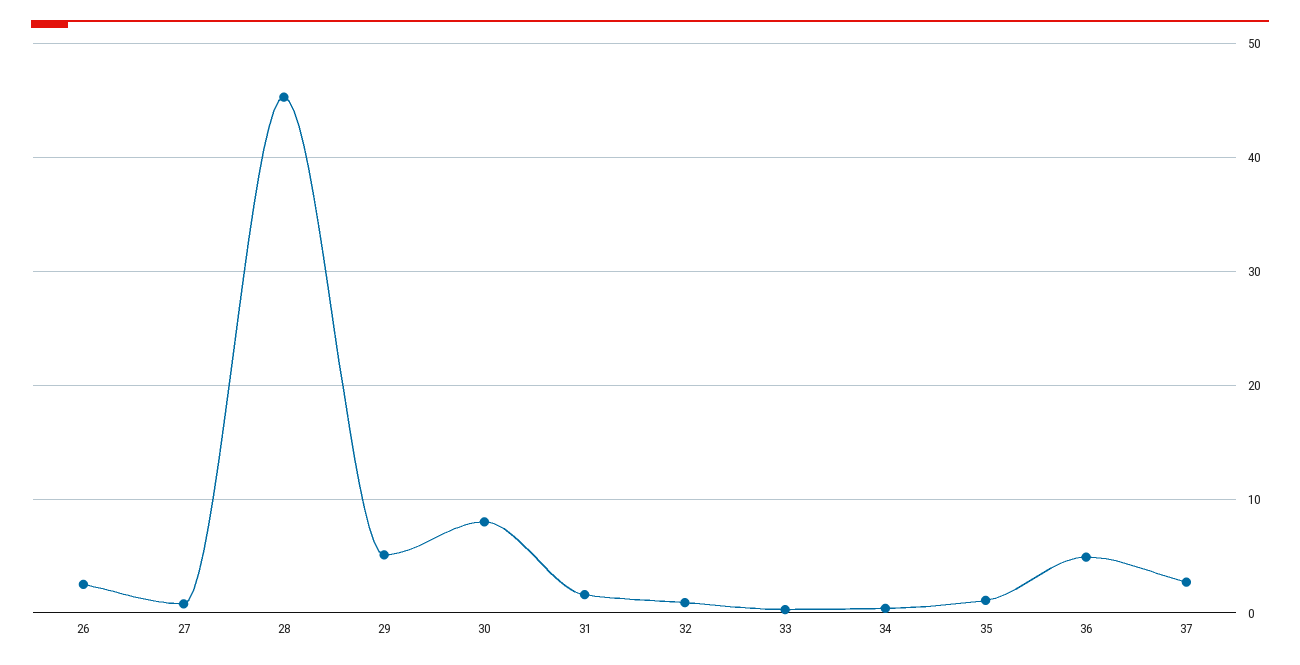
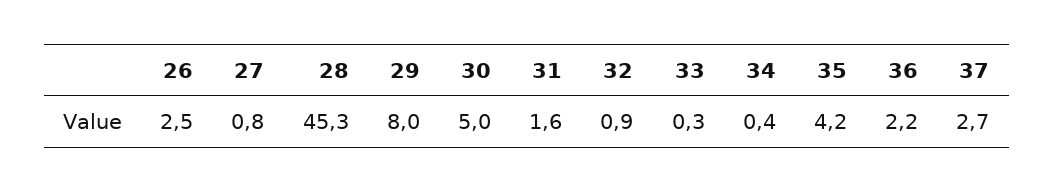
  {
    "26": 2.5,
    "27": 0.8,
    "28": 45.3,
-   "29": 5,
+   "29": 8,
-   "30": 8,
+   "30": 5,
    "31": 1.6,
    "32": 0.9,
    "33": 0.3,
    "34": 0.4,
-   "35": 1,
+   "35": 4.2,
-   "36": 5,
+   "36": 2.2,
    "37": 2.7
  }

